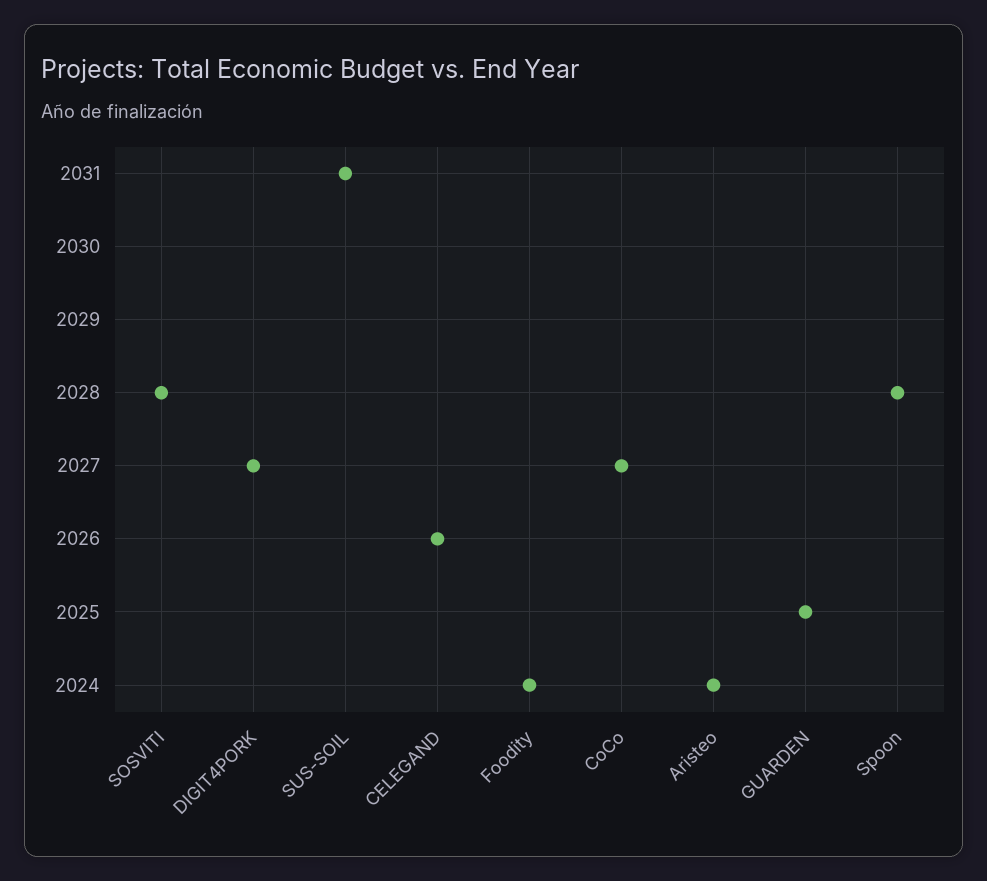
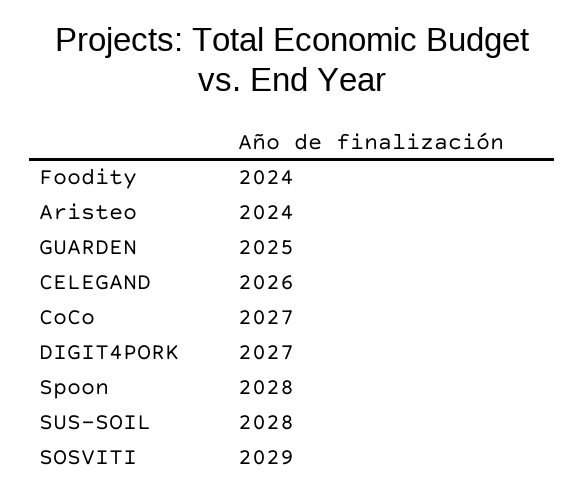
  {
-   "SOSVITI": 2028,
+   "SOSVITI": 2029,
    "DIGIT4PORK": 2027,
-   "SUS-SOIL": 2031,
+   "SUS-SOIL": 2028,
    "CELEGAND": 2026,
    "Foodity": 2024,
    "CoCo": 2027,
    "Aristeo": 2024,
    "GUARDEN": 2025,
    "Spoon": 2028
  }

